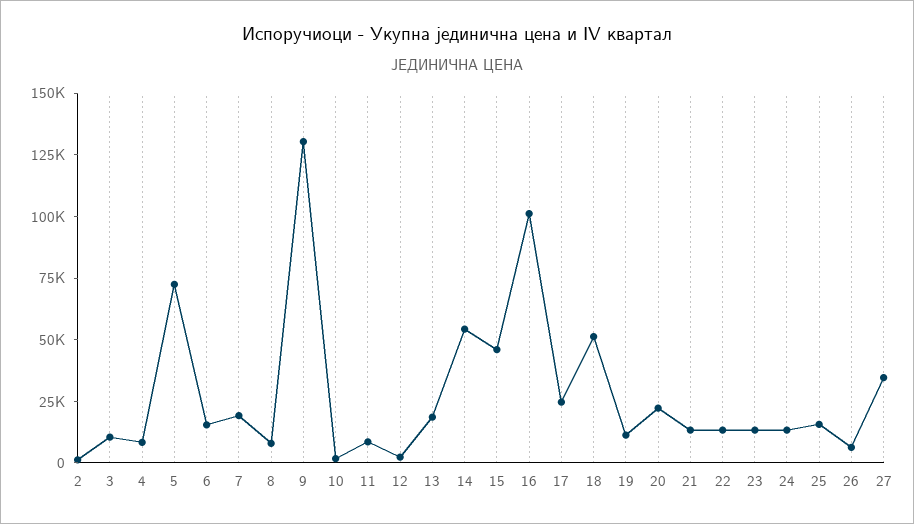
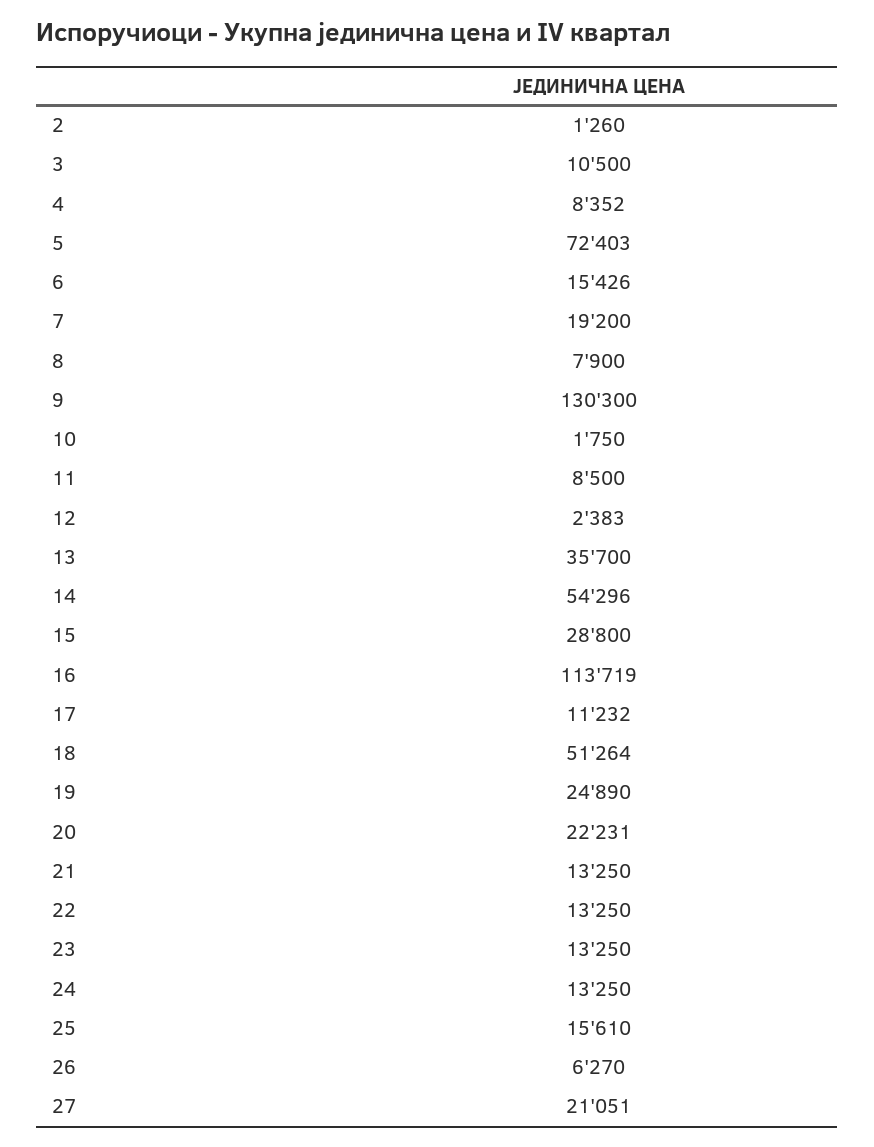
  {
    "2": 1260,
    "3": 10500,
    "4": 8352,
    "5": 72403,
    "6": 15426,
    "7": 19200,
    "8": 7900,
    "9": 130300,
    "10": 1750,
    "11": 8500,
    "12": 2383,
-   "13": 20000,
+   "13": 35700,
    "14": 54296,
-   "15": 45000,
+   "15": 28800,
-   "16": 100000,
+   "16": 113719,
-   "17": 25000,
+   "17": 11232,
    "18": 51264,
-   "19": 10000,
+   "19": 24890,
    "20": 22231,
    "21": 13250,
    "22": 13250,
    "23": 13250,
    "24": 13250,
    "25": 15610,
    "26": 6270,
-   "27": 35000
+   "27": 21051
  }

